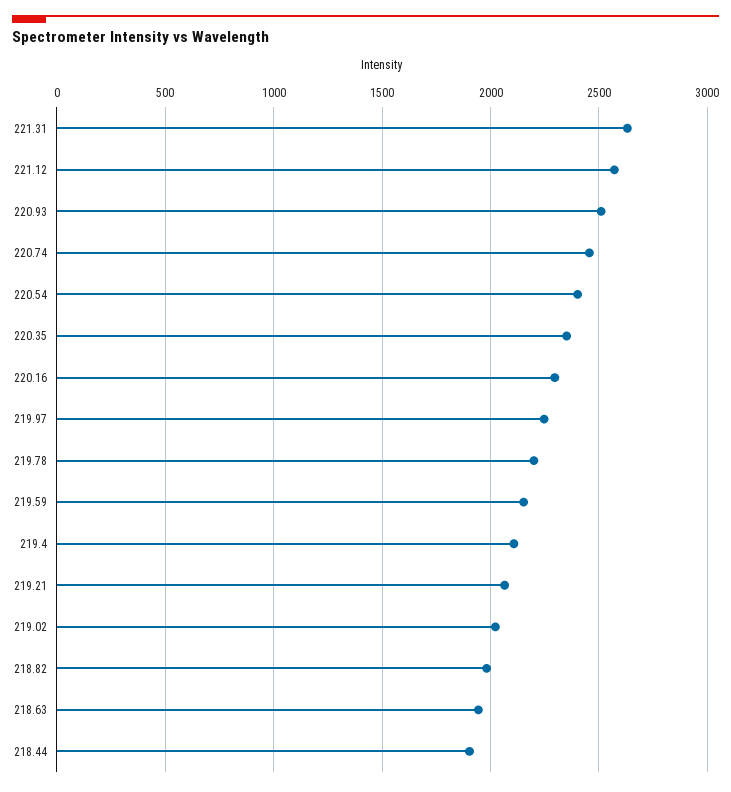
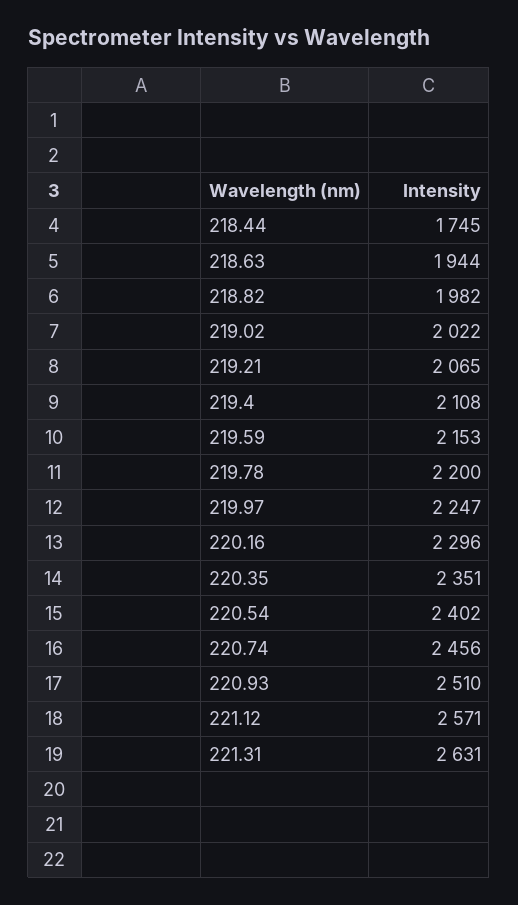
  {
    "221.31": 2631,
    "221.12": 2571,
    "220.93": 2510,
    "220.74": 2456,
    "220.54": 2402,
    "220.35": 2351,
    "220.16": 2296,
    "219.97": 2247,
    "219.78": 2200,
    "219.59": 2153,
    "219.4": 2108,
    "219.21": 2065,
    "219.02": 2022,
    "218.82": 1982,
    "218.63": 1944,
-   "218.44": 1900
+   "218.44": 1745
  }

